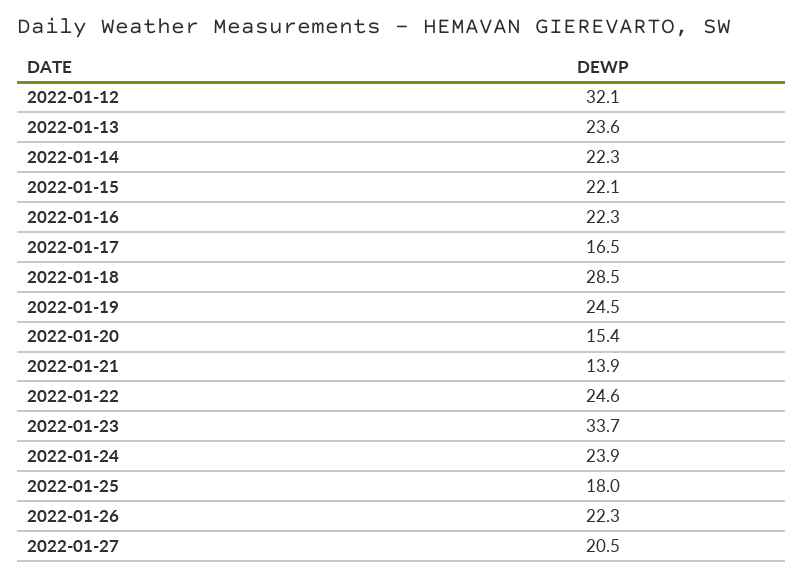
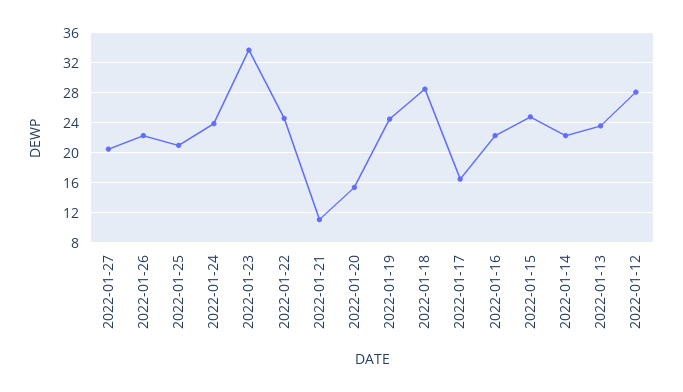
  {
-   "2022-01-12": 32.1,
+   "2022-01-12": 28,
    "2022-01-13": 23.6,
    "2022-01-14": 22.3,
-   "2022-01-15": 22.1,
+   "2022-01-15": 25,
    "2022-01-16": 22.3,
    "2022-01-17": 16.5,
    "2022-01-18": 28.5,
    "2022-01-19": 24.5,
    "2022-01-20": 15.4,
-   "2022-01-21": 13.9,
+   "2022-01-21": 11,
    "2022-01-22": 24.6,
    "2022-01-23": 33.7,
    "2022-01-24": 23.9,
-   "2022-01-25": 18,
+   "2022-01-25": 21,
    "2022-01-26": 22.3,
    "2022-01-27": 20.5
  }

